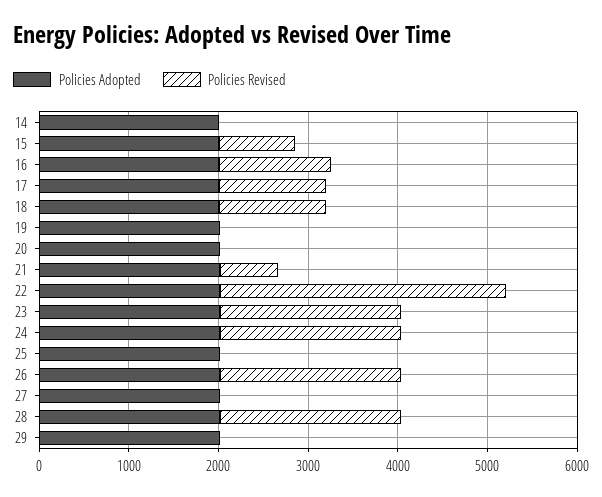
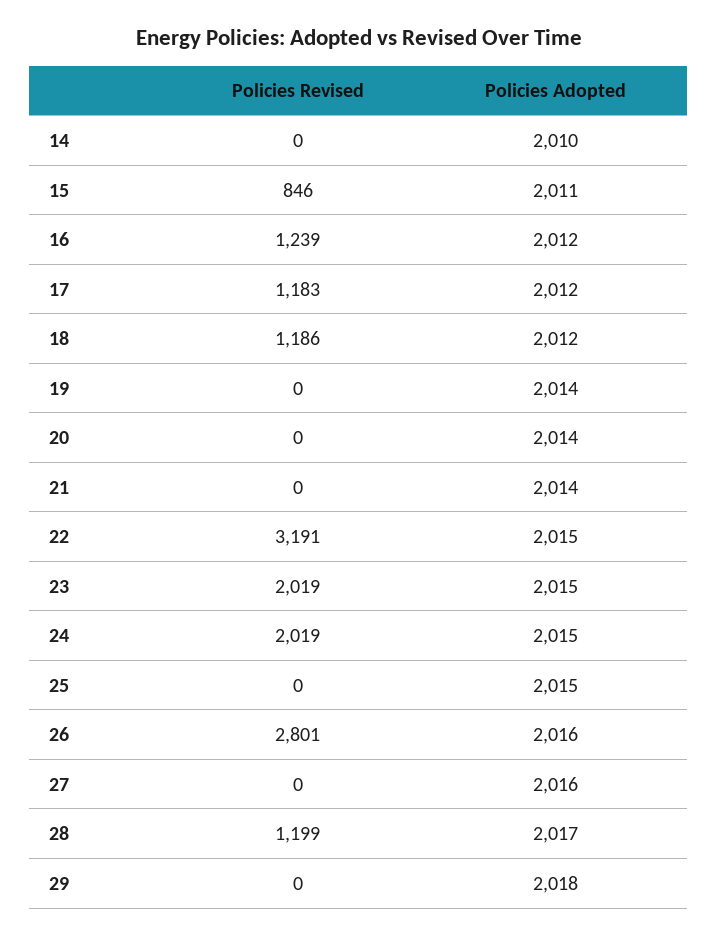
  {
    "Policies Adopted": {
      "14": 2010,
      "15": 2011,
      "16": 2012,
      "17": 2012,
      "18": 2012,
      "19": 2014,
      "20": 2014,
      "21": 2014,
      "22": 2015,
      "23": 2015,
      "24": 2015,
      "25": 2015,
      "26": 2016,
      "27": 2016,
      "28": 2017,
      "29": 2018
    },
    "Policies Revised": {
      "14": 0,
      "15": 846,
      "16": 1239,
      "17": 1183,
      "18": 1186,
      "19": 0,
      "20": 0,
-     "21": 600,
+     "21": 0,
      "22": 3191,
      "23": 2019,
      "24": 2019,
      "25": 0,
-     "26": 2000,
+     "26": 2801,
      "27": 0,
-     "28": 2000,
+     "28": 1199,
      "29": 0
    }
  }

